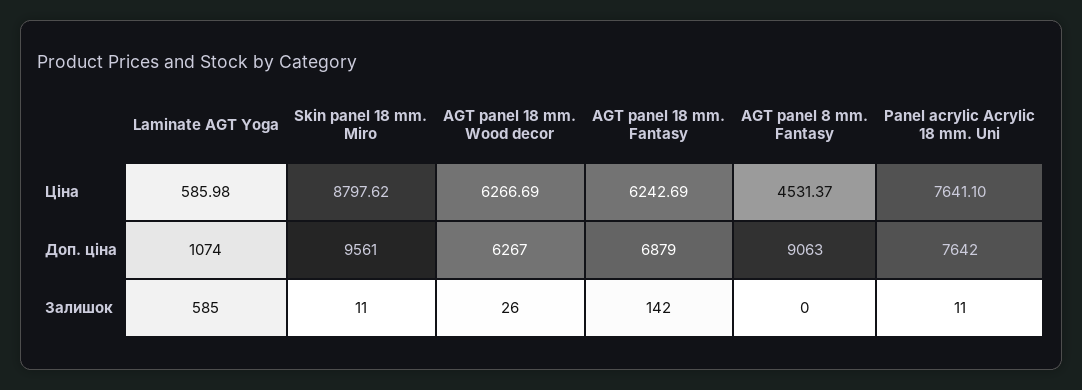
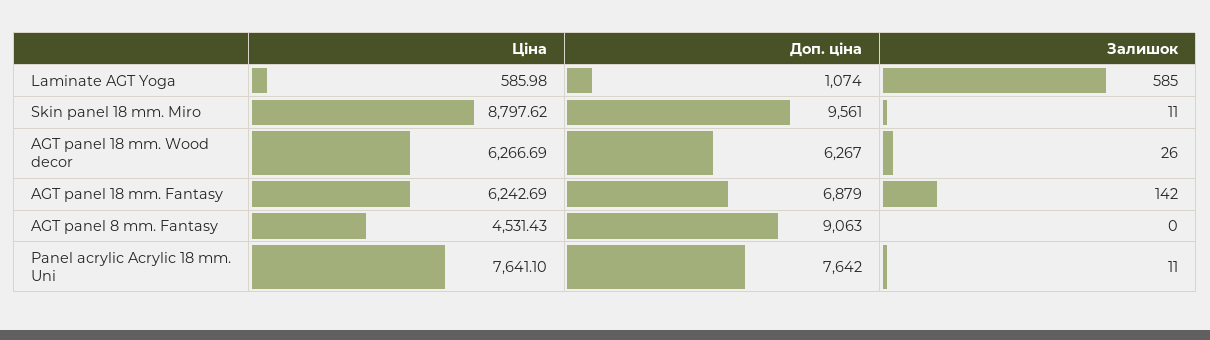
  {
    "Laminate AGT Yoga": {
      "Ціна": 585.98,
      "Доп. ціна": 1074,
      "Залишок": 585
    },
    "Skin panel 18 mm. Miro": {
      "Ціна": 8797.62,
      "Доп. ціна": 9561,
      "Залишок": 11
    },
    "AGT panel 18 mm. Wood decor": {
      "Ціна": 6266.69,
      "Доп. ціна": 6267,
      "Залишок": 26
    },
    "AGT panel 18 mm. Fantasy": {
      "Ціна": 6242.69,
      "Доп. ціна": 6879,
      "Залишок": 142
    },
    "AGT panel 8 mm. Fantasy": {
-     "Ціна": 4531.37,
+     "Ціна": 4531.43,
      "Доп. ціна": 9063,
      "Залишок": 0
    },
    "Panel acrylic Acrylic 18 mm. Uni": {
      "Ціна": 7641.1,
      "Доп. ціна": 7642,
      "Залишок": 11
    }
  }

